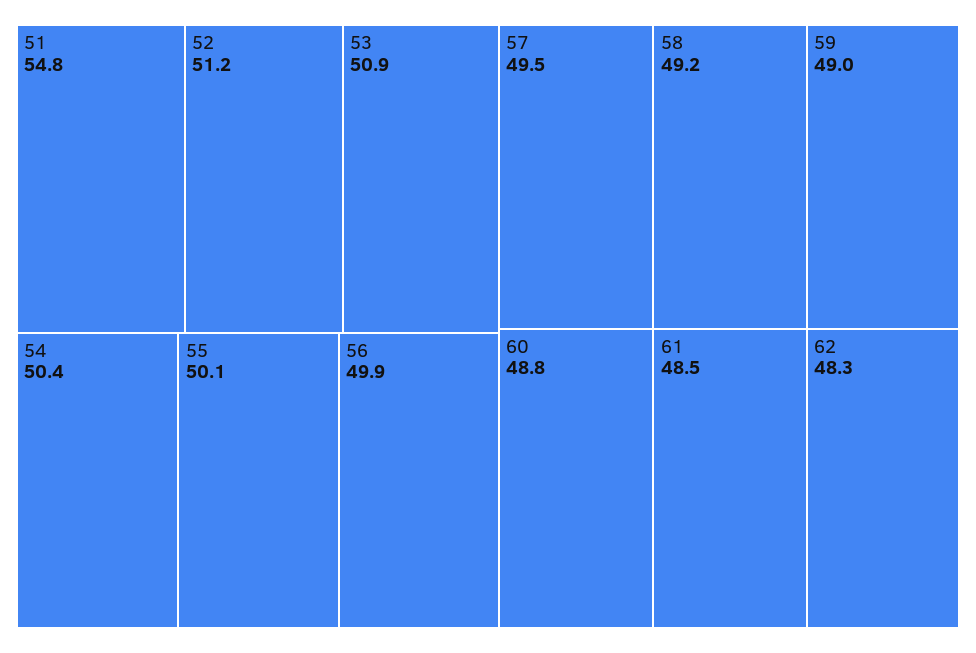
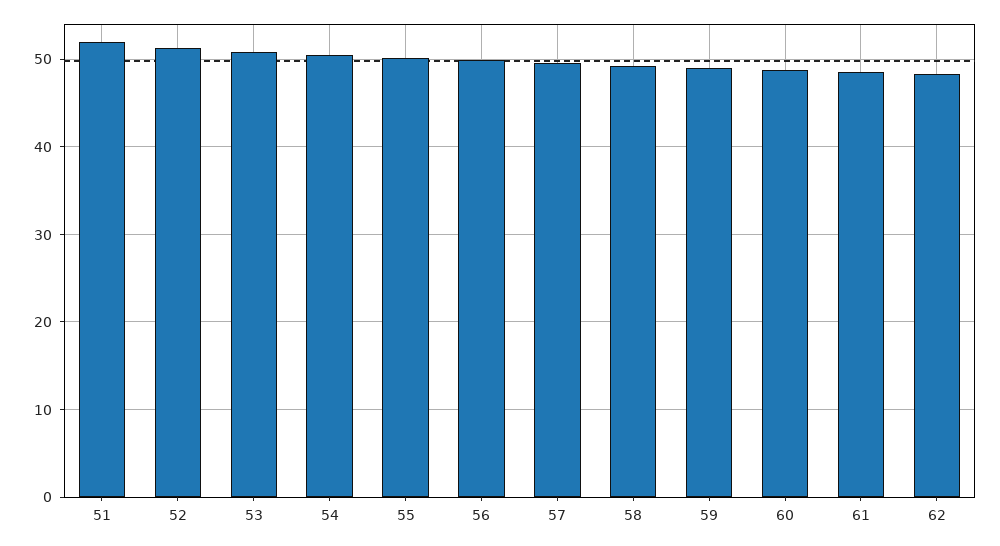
  {
-   "51": 54.8,
+   "51": 52,
    "52": 51.2,
    "53": 50.9,
    "54": 50.4,
    "55": 50.1,
    "56": 49.9,
    "57": 49.5,
    "58": 49.2,
    "59": 49,
    "60": 48.8,
    "61": 48.5,
    "62": 48.3
  }

